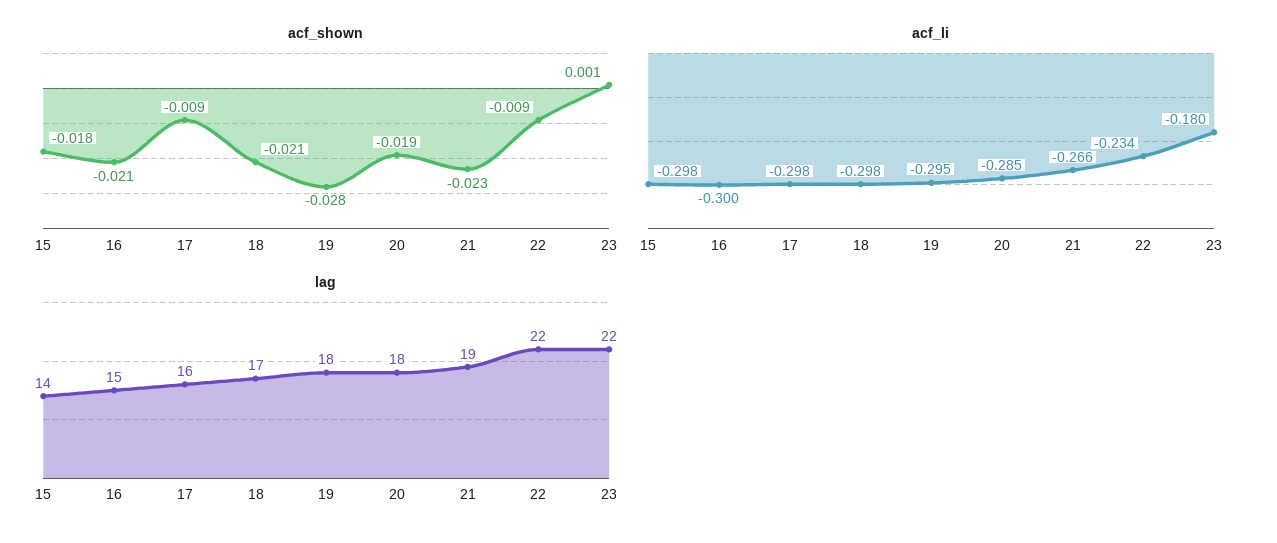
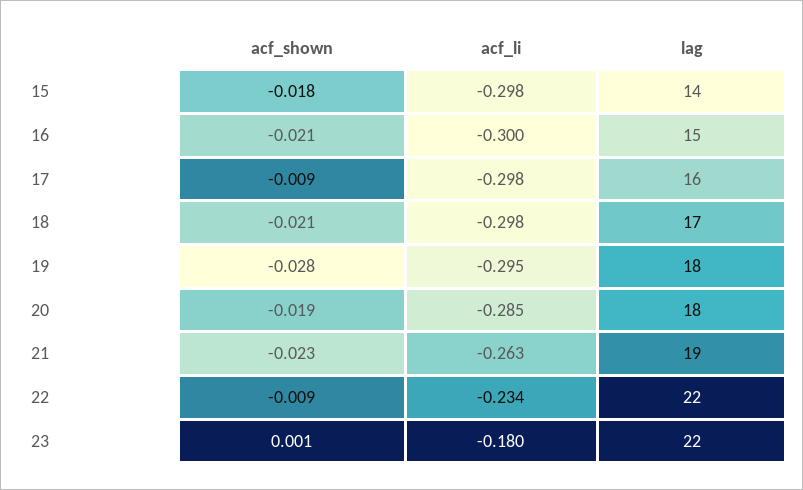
  {
    "acf_shown": {
      "15": -0.018,
      "16": -0.021,
      "17": -0.009,
      "18": -0.021,
      "19": -0.028,
      "20": -0.019,
      "21": -0.023,
      "22": -0.009,
      "23": 0.001
    },
    "acf_li": {
      "15": -0.298,
      "16": -0.3,
      "17": -0.298,
      "18": -0.298,
      "19": -0.295,
      "20": -0.285,
-     "21": -0.266,
+     "21": -0.263,
      "22": -0.234,
      "23": -0.18
    },
    "lag": {
      "15": 14,
      "16": 15,
      "17": 16,
      "18": 17,
      "19": 18,
      "20": 18,
      "21": 19,
      "22": 22,
      "23": 22
    }
  }

